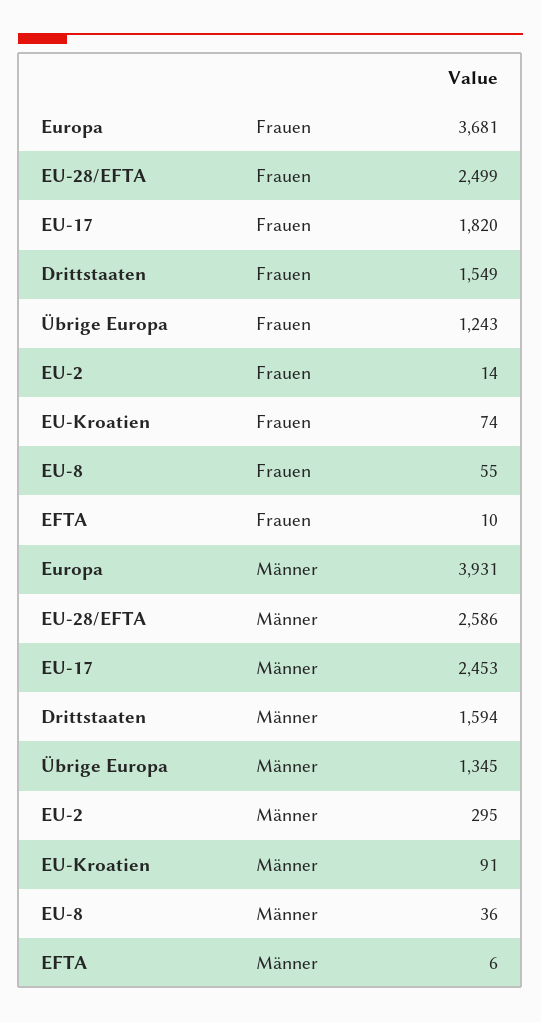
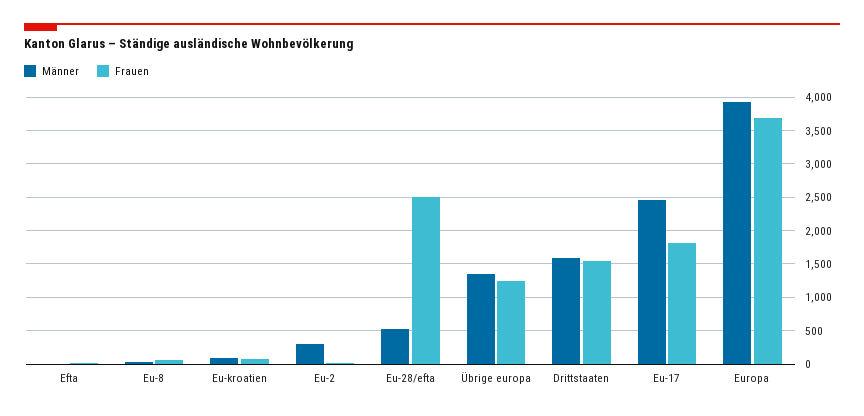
  {
    "Frauen": {
      "Europa": 3681,
      "EU-28/EFTA": 2499,
      "EU-17": 1820,
      "Drittstaaten": 1549,
      "Übrige Europa": 1243,
      "EU-2": 14,
      "EU-Kroatien": 74,
      "EU-8": 55,
      "EFTA": 10
    },
    "Männer": {
      "Europa": 3931,
-     "EU-28/EFTA": 2586,
+     "EU-28/EFTA": 500,
      "EU-17": 2453,
      "Drittstaaten": 1594,
      "Übrige Europa": 1345,
      "EU-2": 295,
      "EU-Kroatien": 91,
      "EU-8": 36,
      "EFTA": 6
    }
  }

